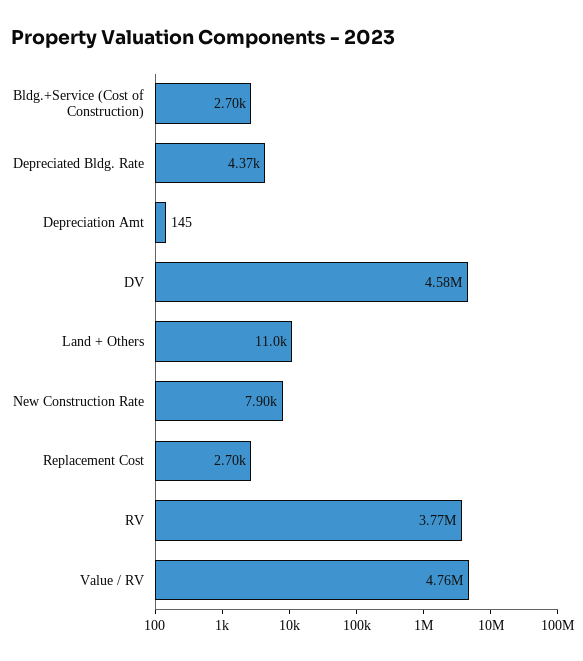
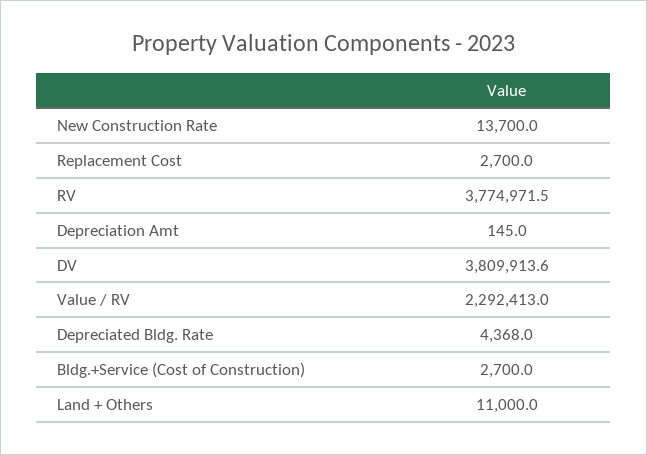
  {
    "Bldg.+Service (Cost of Construction)": 2700,
    "Depreciated Bldg. Rate": 4368,
    "Depreciation Amt": 145,
-   "DV": 4580000,
+   "DV": 3809913.6,
    "Land + Others": 11000,
-   "New Construction Rate": 7900,
+   "New Construction Rate": 13700,
    "Replacement Cost": 2700,
    "RV": 3774971.5,
-   "Value / RV": 4760000
+   "Value / RV": 2292413
  }

